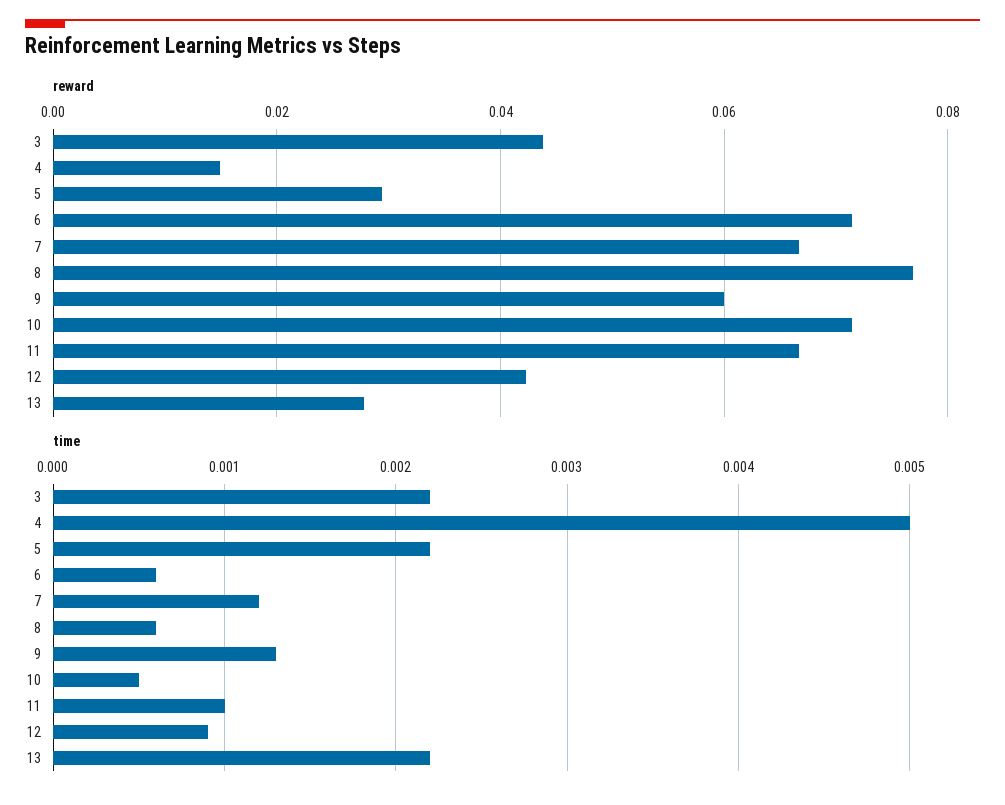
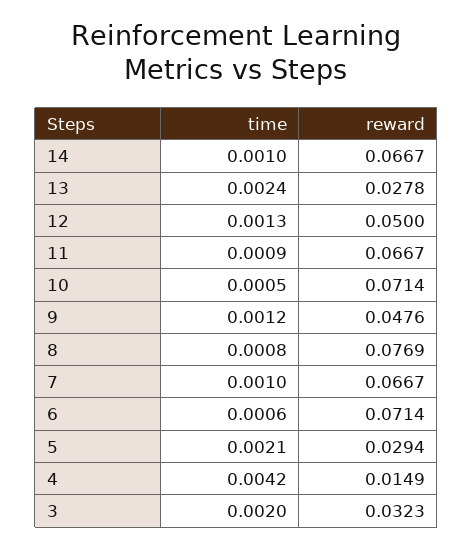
  {
    "reward": {
-     "3": 0.044,
+     "3": 0.0323,
      "4": 0.0149,
      "5": 0.0294,
      "6": 0.0714,
      "7": 0.0667,
      "8": 0.0769,
-     "9": 0.06,
+     "9": 0.0476,
      "10": 0.0714,
      "11": 0.0667,
-     "12": 0.042,
+     "12": 0.05,
-     "13": 0.0278
+     "13": 0.0278,
+     "14": 0.0667
    },
    "time": {
-     "3": 0.0022,
+     "3": 0.002,
-     "4": 0.005,
+     "4": 0.0042,
-     "5": 0.0022,
+     "5": 0.0021,
      "6": 0.0006,
-     "7": 0.0012,
+     "7": 0.001,
-     "8": 0.0006,
+     "8": 0.0008,
-     "9": 0.0013,
+     "9": 0.0012,
      "10": 0.0005,
-     "11": 0.001,
+     "11": 0.0009,
-     "12": 0.0009,
+     "12": 0.0013,
-     "13": 0.0022
+     "13": 0.0024,
+     "14": 0.001
    }
  }

